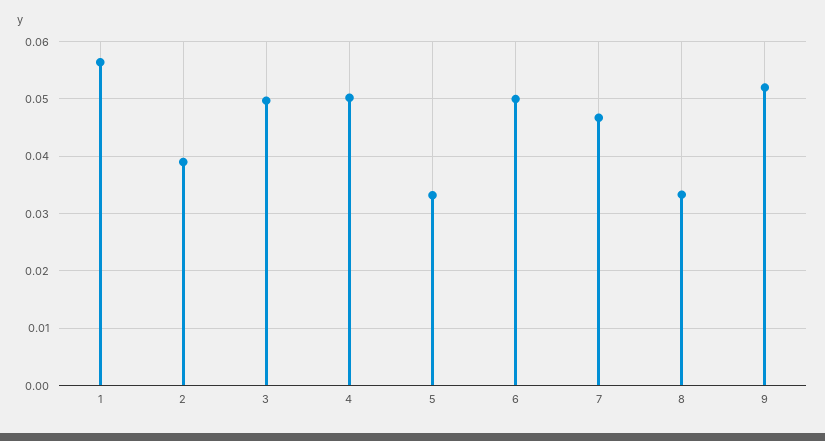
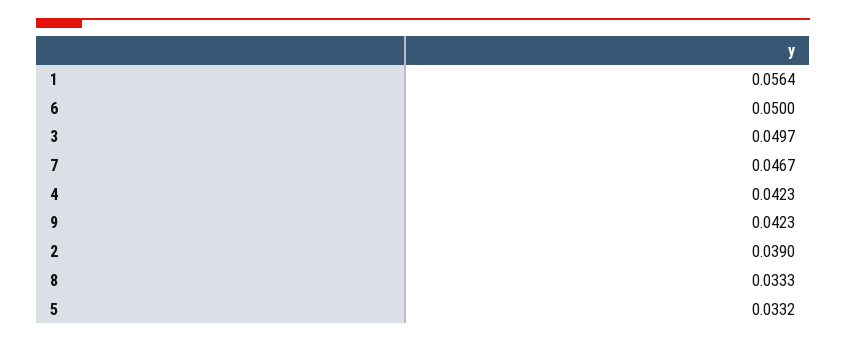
  {
    "1": 0.0564,
    "2": 0.039,
    "3": 0.0497,
-   "4": 0.05,
+   "4": 0.0423,
    "5": 0.0332,
    "6": 0.05,
    "7": 0.0467,
    "8": 0.0333,
-   "9": 0.052
+   "9": 0.0423
  }

